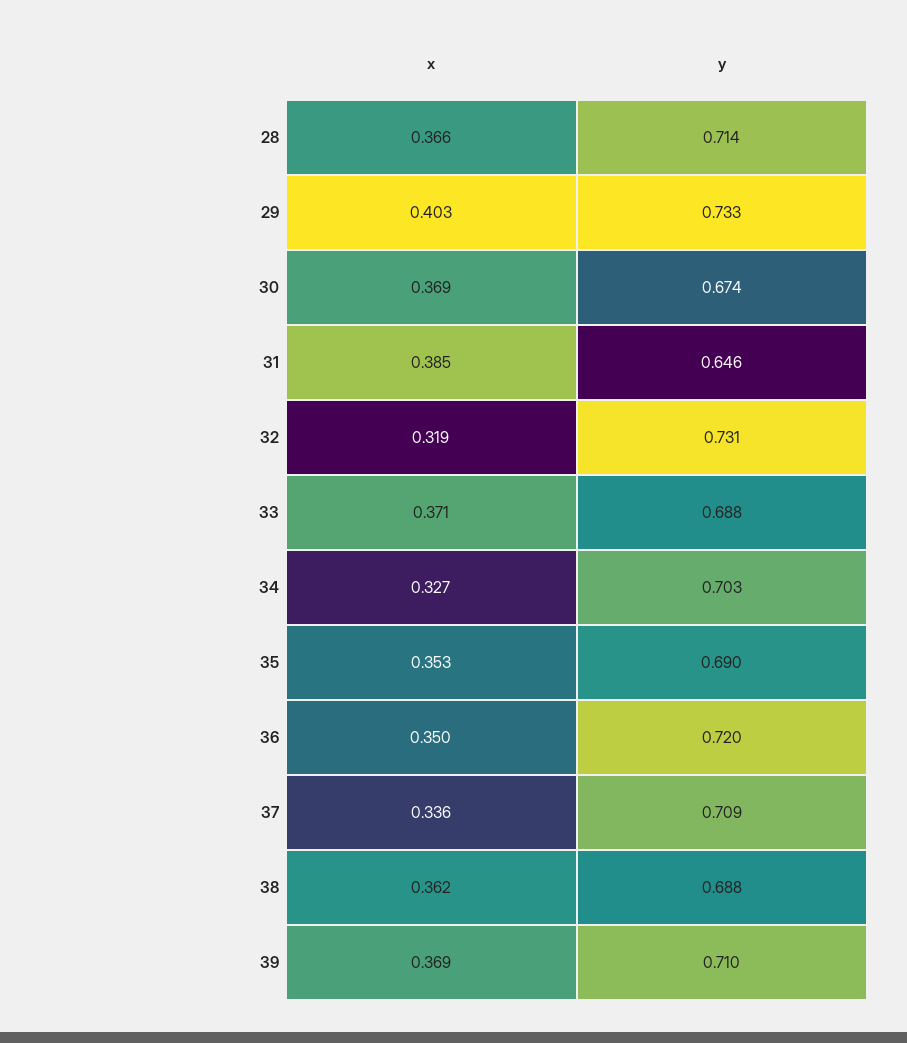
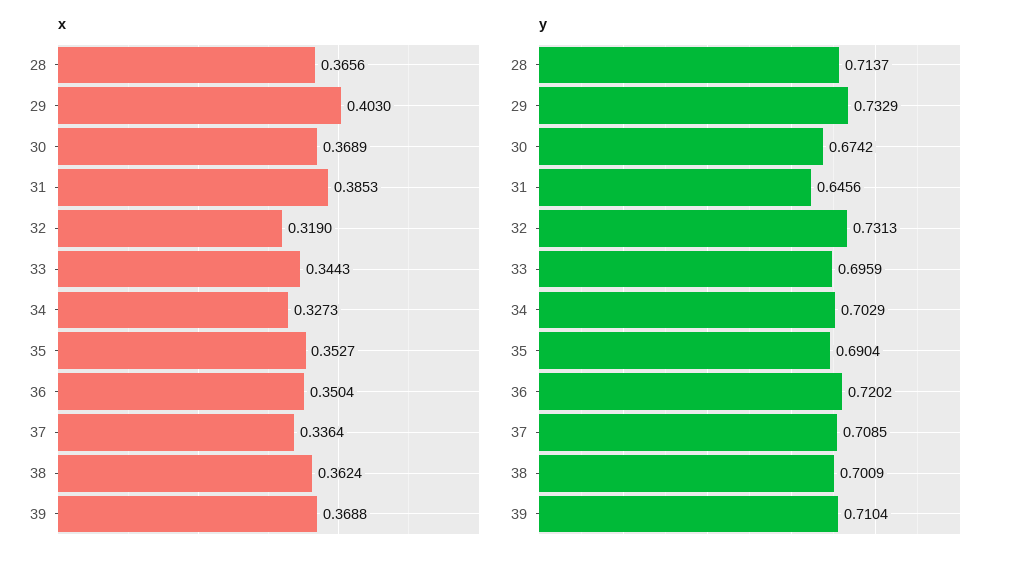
  {
    "x": {
      "28": 0.3656,
      "29": 0.403,
      "30": 0.3689,
      "31": 0.3853,
      "32": 0.319,
-     "33": 0.371,
+     "33": 0.3443,
      "34": 0.3273,
      "35": 0.3527,
      "36": 0.3504,
      "37": 0.3364,
      "38": 0.3624,
      "39": 0.3688
    },
    "y": {
      "28": 0.7137,
      "29": 0.7329,
      "30": 0.6742,
      "31": 0.6456,
      "32": 0.7313,
-     "33": 0.688,
+     "33": 0.6959,
      "34": 0.7029,
      "35": 0.6904,
      "36": 0.7202,
      "37": 0.7085,
-     "38": 0.688,
+     "38": 0.7009,
      "39": 0.7104
    }
  }

